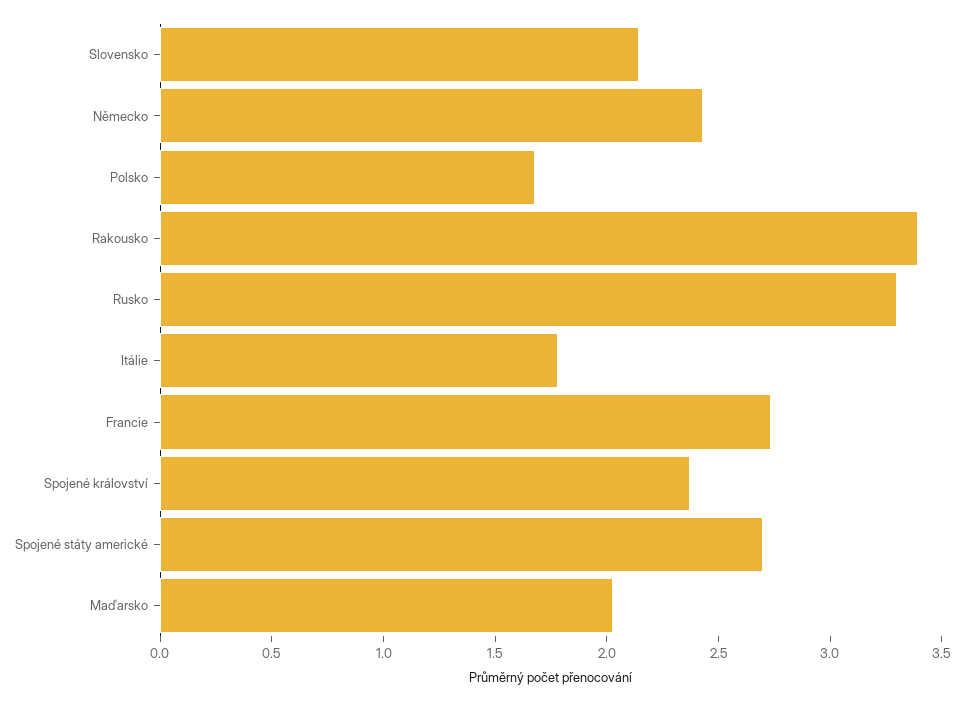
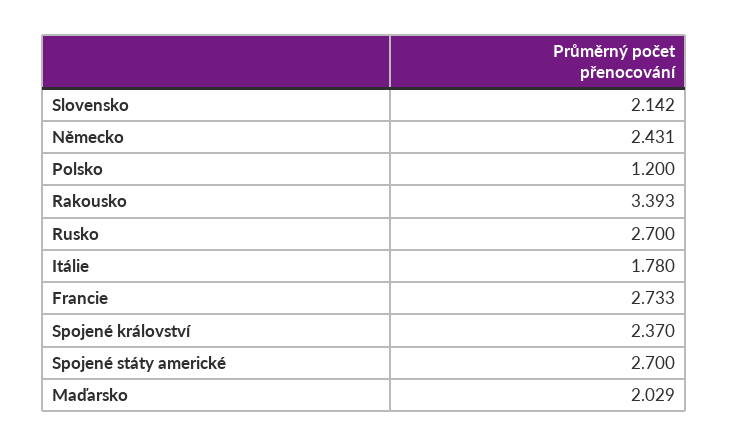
  {
    "Slovensko": 2.142,
    "Německo": 2.431,
-   "Polsko": 1.7,
+   "Polsko": 1.2,
    "Rakousko": 3.393,
-   "Rusko": 3.3,
+   "Rusko": 2.7,
    "Itálie": 1.78,
    "Francie": 2.733,
    "Spojené království": 2.37,
    "Spojené státy americké": 2.7,
    "Maďarsko": 2.029
  }

